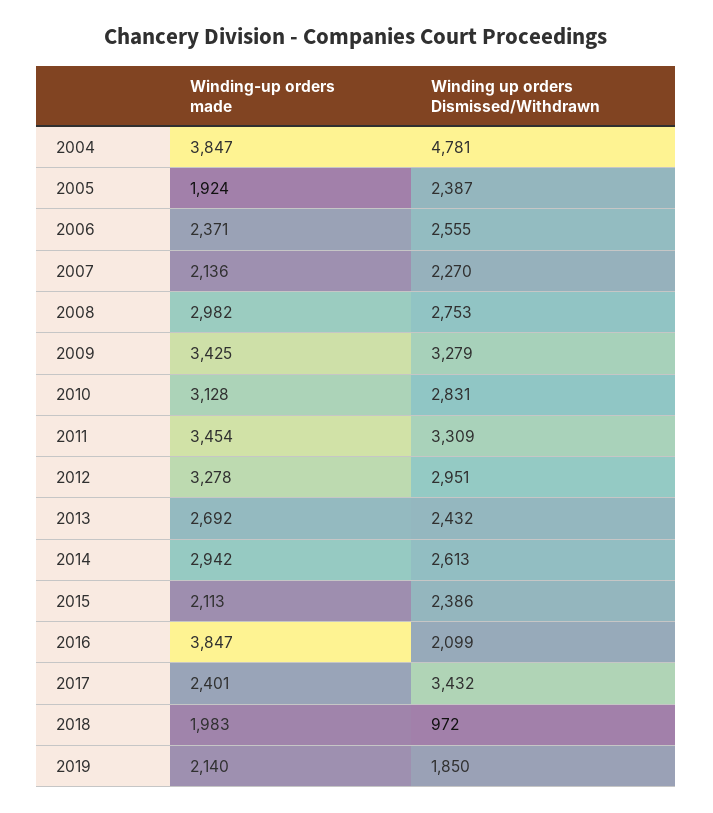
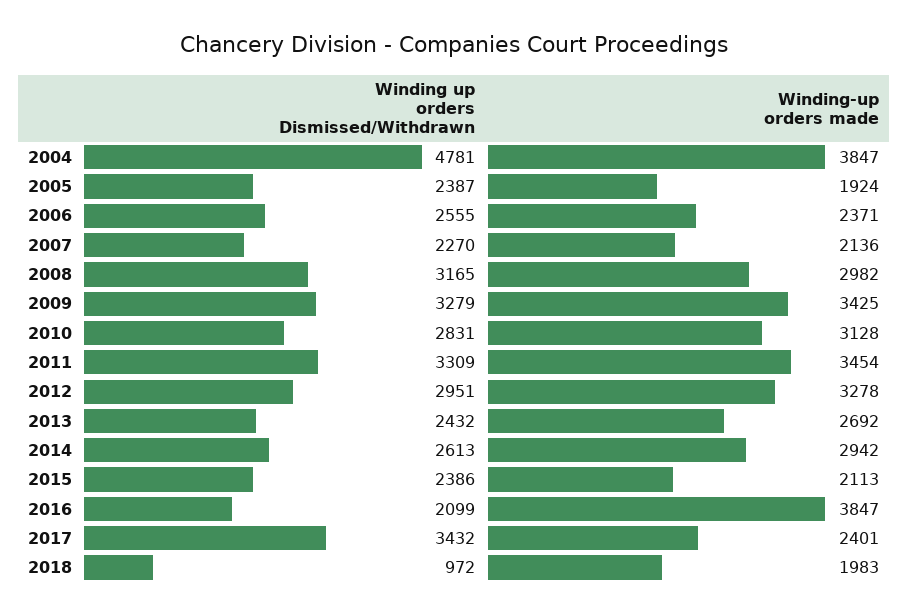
  {
    "Winding-up orders made": {
      "2004": 3847,
      "2005": 1924,
      "2006": 2371,
      "2007": 2136,
      "2008": 2982,
      "2009": 3425,
      "2010": 3128,
      "2011": 3454,
      "2012": 3278,
      "2013": 2692,
      "2014": 2942,
      "2015": 2113,
      "2016": 3847,
      "2017": 2401,
-     "2018": 1983,
+     "2018": 1983
-     "2019": 2140
    },
    "Winding up orders Dismissed/Withdrawn": {
      "2004": 4781,
      "2005": 2387,
      "2006": 2555,
      "2007": 2270,
-     "2008": 2753,
+     "2008": 3165,
      "2009": 3279,
      "2010": 2831,
      "2011": 3309,
      "2012": 2951,
      "2013": 2432,
      "2014": 2613,
      "2015": 2386,
      "2016": 2099,
      "2017": 3432,
-     "2018": 972,
+     "2018": 972
-     "2019": 1850
    }
  }

